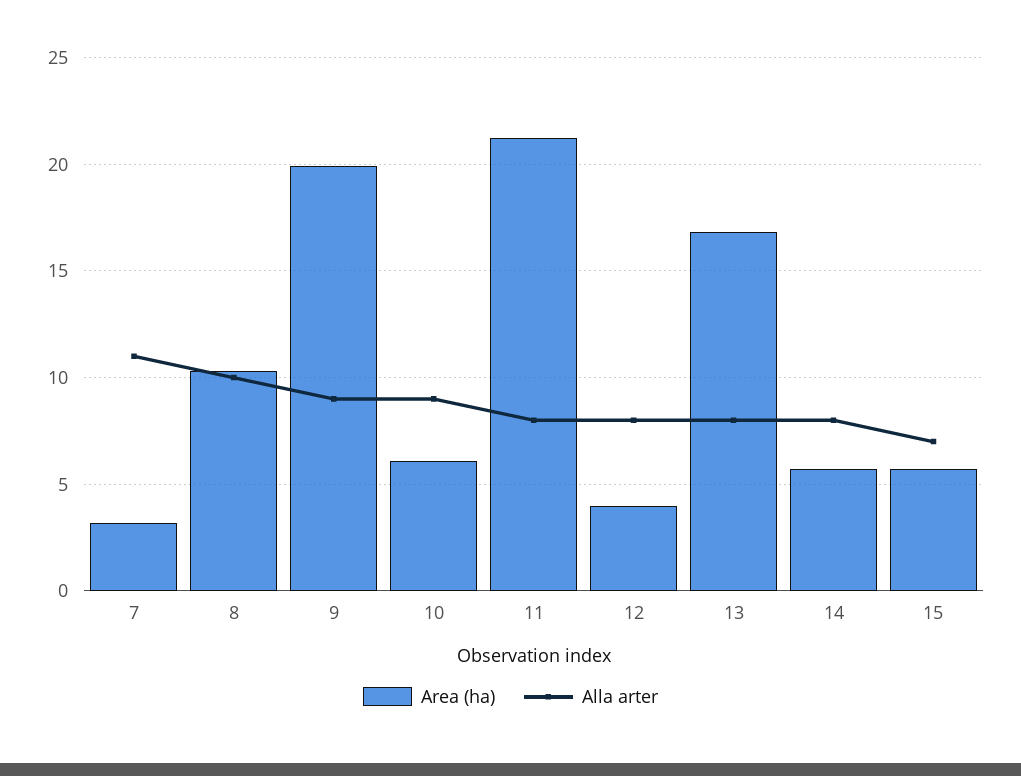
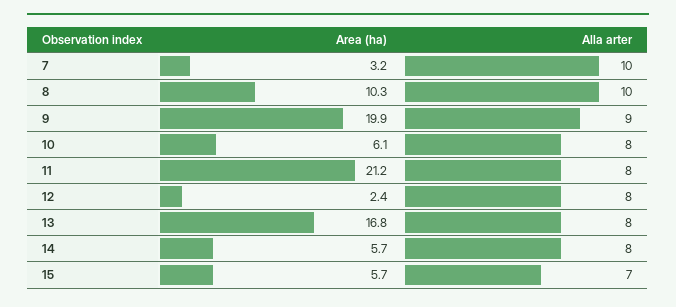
  {
    "Area (ha)": {
      "7": 3.2,
      "8": 10.3,
      "9": 19.9,
      "10": 6.1,
      "11": 21.2,
-     "12": 4,
+     "12": 2.4,
      "13": 16.8,
      "14": 5.7,
      "15": 5.7
    },
    "Alla arter": {
-     "7": 11,
+     "7": 10,
      "8": 10,
      "9": 9,
-     "10": 9,
+     "10": 8,
      "11": 8,
      "12": 8,
      "13": 8,
      "14": 8,
      "15": 7
    }
  }

